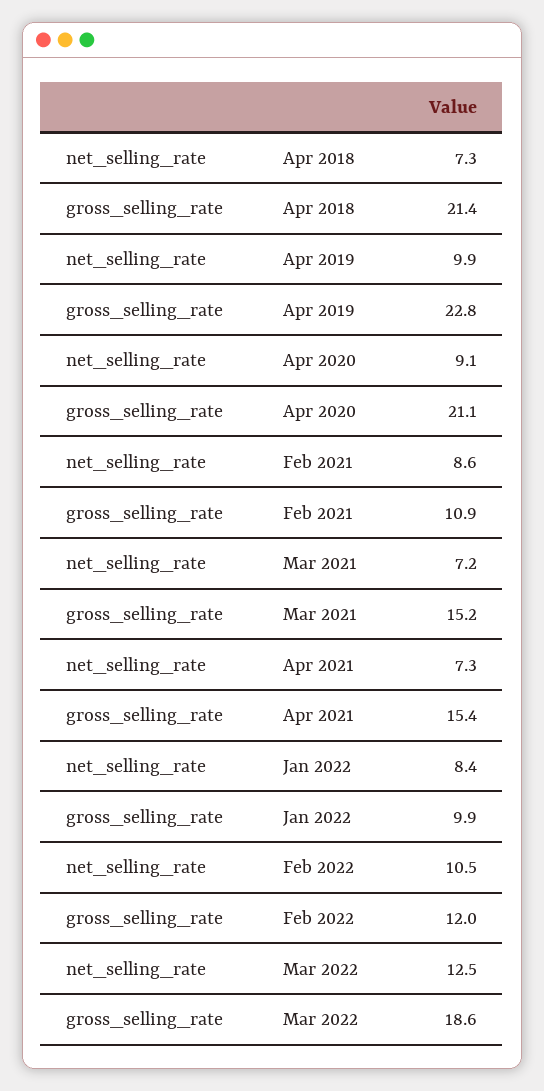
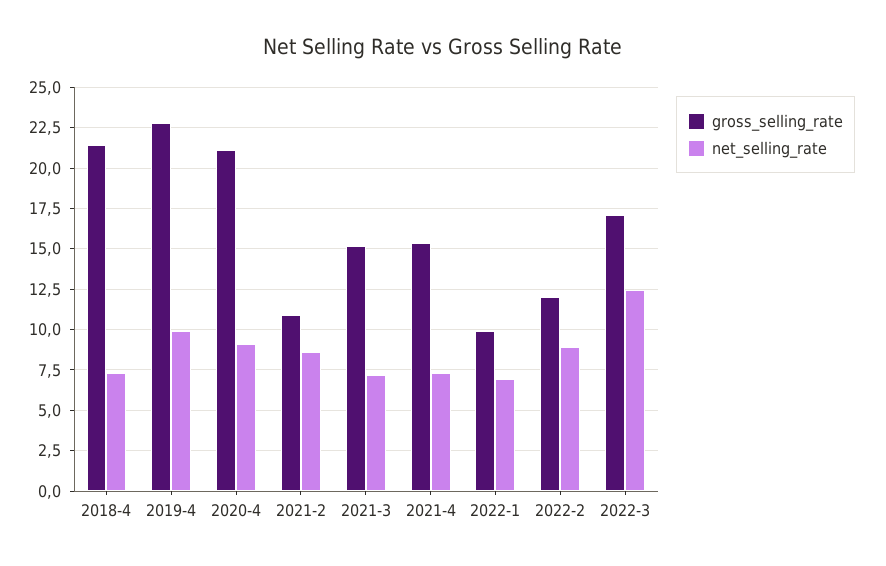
  {
    "net_selling_rate": {
      "Apr 2018": 7.3,
      "Apr 2019": 9.9,
      "Apr 2020": 9.1,
      "Feb 2021": 8.6,
      "Mar 2021": 7.2,
      "Apr 2021": 7.3,
-     "Jan 2022": 8.4,
+     "Jan 2022": 7,
-     "Feb 2022": 10.5,
+     "Feb 2022": 9,
      "Mar 2022": 12.5
    },
    "gross_selling_rate": {
      "Apr 2018": 21.4,
      "Apr 2019": 22.8,
      "Apr 2020": 21.1,
      "Feb 2021": 10.9,
      "Mar 2021": 15.2,
      "Apr 2021": 15.4,
      "Jan 2022": 9.9,
      "Feb 2022": 12,
-     "Mar 2022": 18.6
+     "Mar 2022": 17
    }
  }

